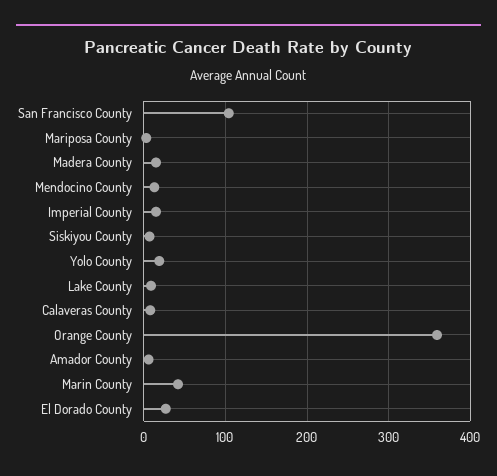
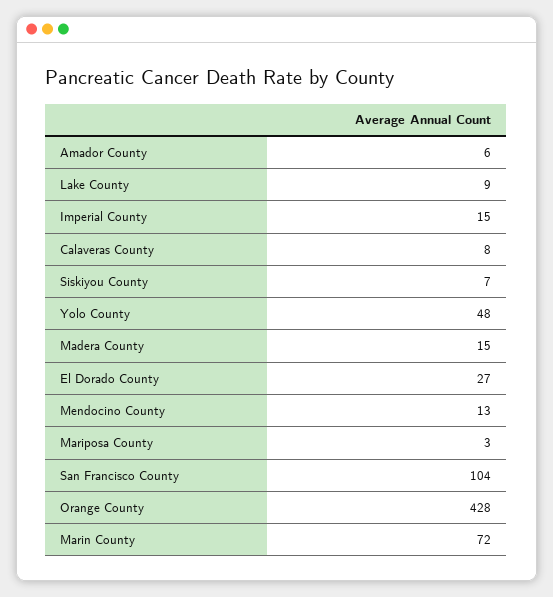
  {
    "San Francisco County": 104,
    "Mariposa County": 3,
    "Madera County": 15,
    "Mendocino County": 13,
    "Imperial County": 15,
    "Siskiyou County": 7,
-   "Yolo County": 20,
+   "Yolo County": 48,
    "Lake County": 9,
    "Calaveras County": 8,
-   "Orange County": 360,
+   "Orange County": 428,
    "Amador County": 6,
-   "Marin County": 40,
+   "Marin County": 72,
    "El Dorado County": 27
  }

